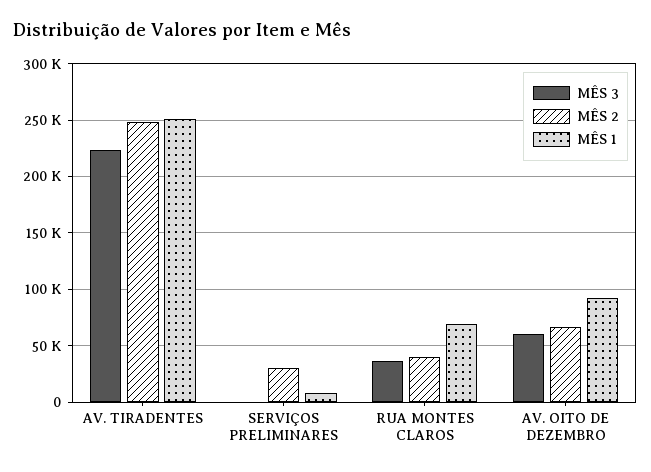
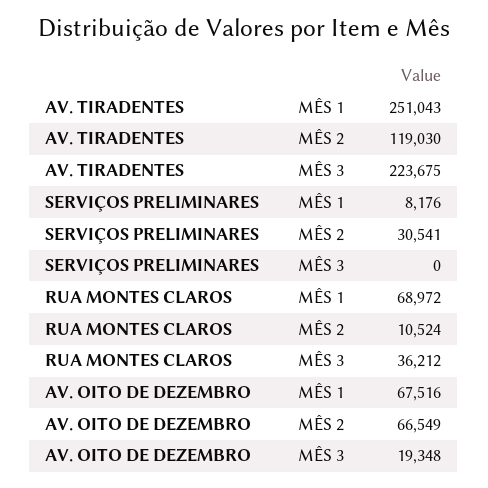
  {
    "MÊS 3": {
      "AV. TIRADENTES": 223675,
      "SERVIÇOS PRELIMINARES": 0,
      "RUA MONTES CLAROS": 36212,
-     "AV. OITO DE DEZEMBRO": 60000
+     "AV. OITO DE DEZEMBRO": 19348
    },
    "MÊS 2": {
-     "AV. TIRADENTES": 250000,
+     "AV. TIRADENTES": 119030,
      "SERVIÇOS PRELIMINARES": 30541,
-     "RUA MONTES CLAROS": 40000,
+     "RUA MONTES CLAROS": 10524,
      "AV. OITO DE DEZEMBRO": 66549
    },
    "MÊS 1": {
      "AV. TIRADENTES": 251043,
      "SERVIÇOS PRELIMINARES": 8176,
      "RUA MONTES CLAROS": 68972,
-     "AV. OITO DE DEZEMBRO": 90000
+     "AV. OITO DE DEZEMBRO": 67516
    }
  }

